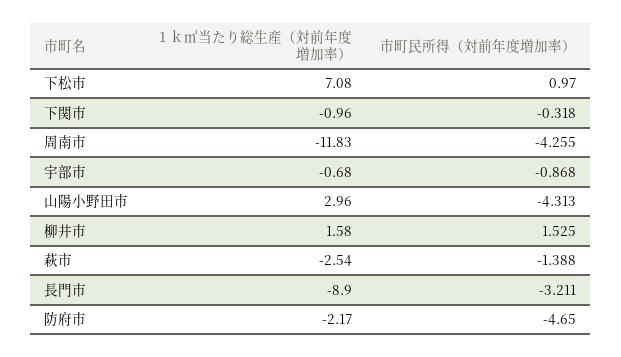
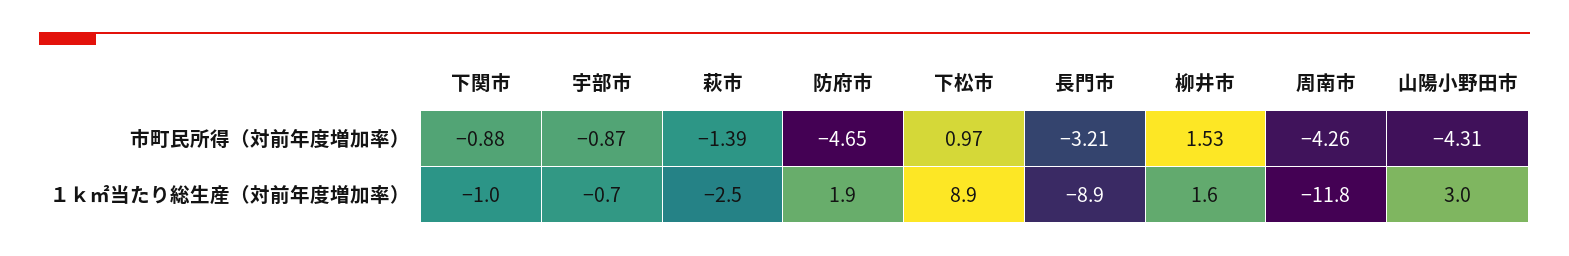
  {
    "１ｋ㎡当たり総生産（対前年度増加率）": {
-     "下松市": 7.08,
+     "下松市": 8.9,
      "下関市": -0.96,
      "周南市": -11.83,
      "宇部市": -0.68,
      "山陽小野田市": 2.96,
      "柳井市": 1.58,
      "萩市": -2.54,
      "長門市": -8.9,
-     "防府市": -2.17
+     "防府市": 1.9
    },
    "市町民所得（対前年度増加率）": {
      "下松市": 0.97,
-     "下関市": -0.318,
+     "下関市": -0.88,
      "周南市": -4.255,
      "宇部市": -0.868,
      "山陽小野田市": -4.313,
      "柳井市": 1.525,
      "萩市": -1.388,
      "長門市": -3.211,
      "防府市": -4.65
    }
  }

